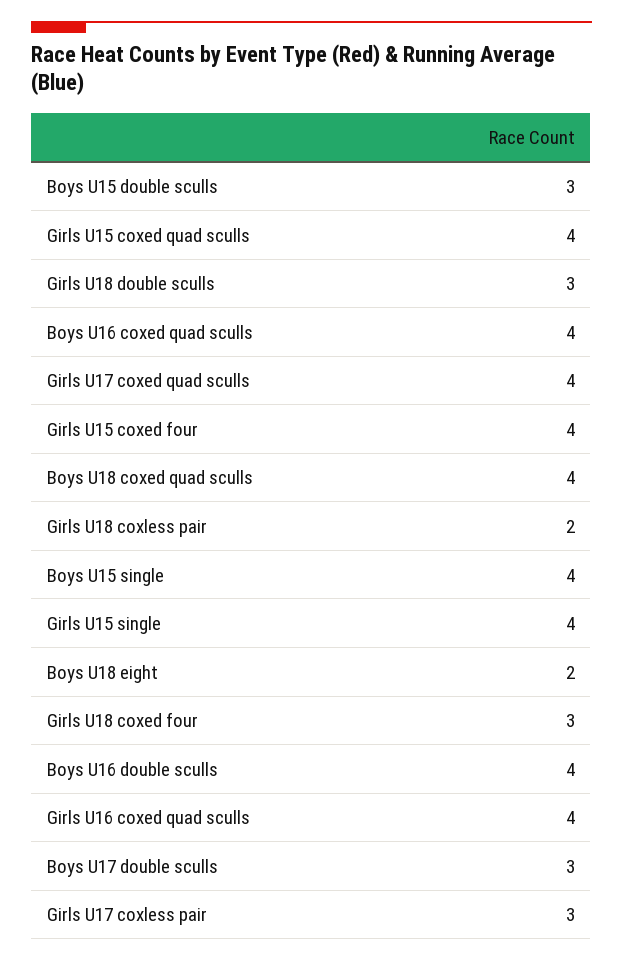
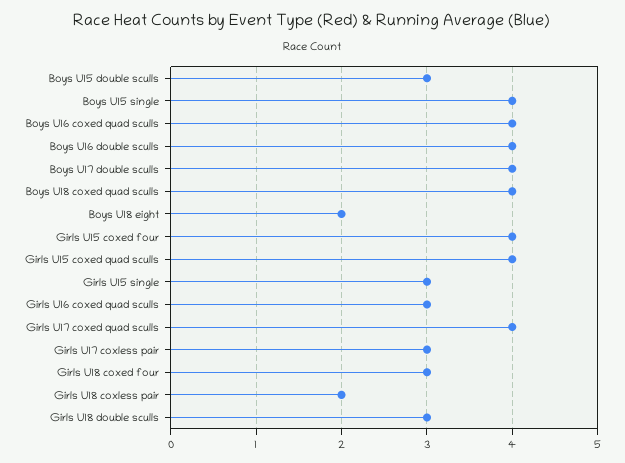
  {
    "Boys U15 double sculls": 3,
    "Girls U15 coxed quad sculls": 4,
    "Girls U18 double sculls": 3,
    "Boys U16 coxed quad sculls": 4,
    "Girls U17 coxed quad sculls": 4,
    "Girls U15 coxed four": 4,
    "Boys U18 coxed quad sculls": 4,
    "Girls U18 coxless pair": 2,
    "Boys U15 single": 4,
-   "Girls U15 single": 4,
+   "Girls U15 single": 3,
    "Boys U18 eight": 2,
    "Girls U18 coxed four": 3,
    "Boys U16 double sculls": 4,
-   "Girls U16 coxed quad sculls": 4,
+   "Girls U16 coxed quad sculls": 3,
-   "Boys U17 double sculls": 3,
+   "Boys U17 double sculls": 4,
    "Girls U17 coxless pair": 3
  }

